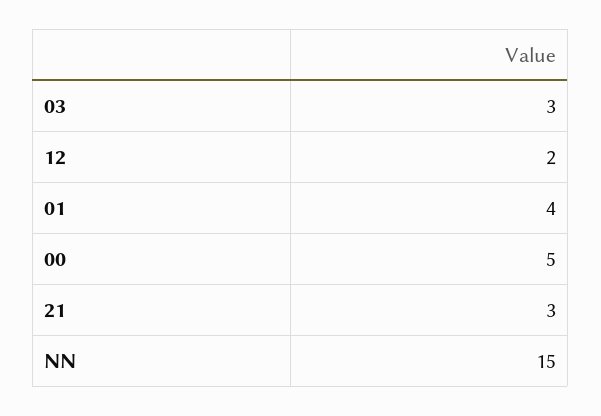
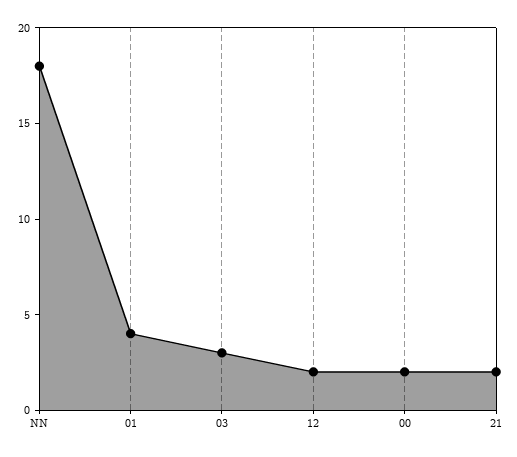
  {
    "03": 3,
    "12": 2,
    "01": 4,
-   "00": 5,
+   "00": 2,
-   "21": 3,
+   "21": 2,
-   "NN": 15
+   "NN": 18
  }

